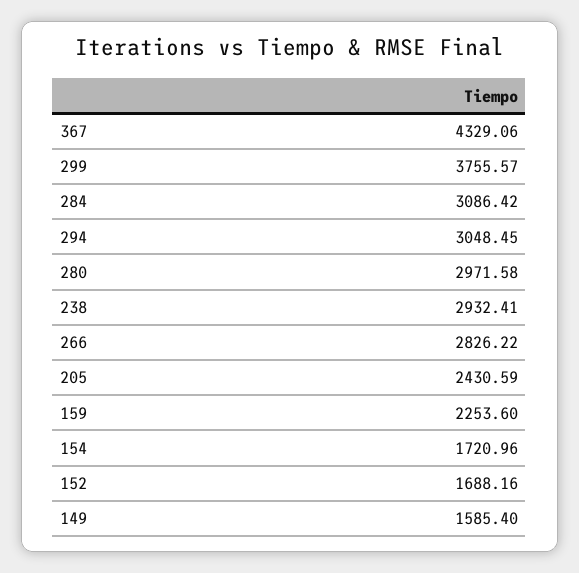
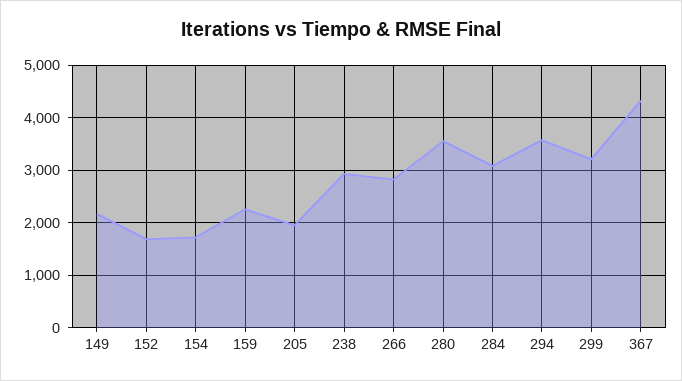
  {
    "367": 4329.06,
-   "299": 3755.57,
+   "299": 3200,
    "284": 3086.42,
-   "294": 3048.45,
+   "294": 3600,
-   "280": 2971.58,
+   "280": 3600,
    "238": 2932.41,
    "266": 2826.22,
-   "205": 2430.59,
+   "205": 2000,
    "159": 2253.6,
    "154": 1720.96,
    "152": 1688.16,
-   "149": 1585.4
+   "149": 2200
  }

